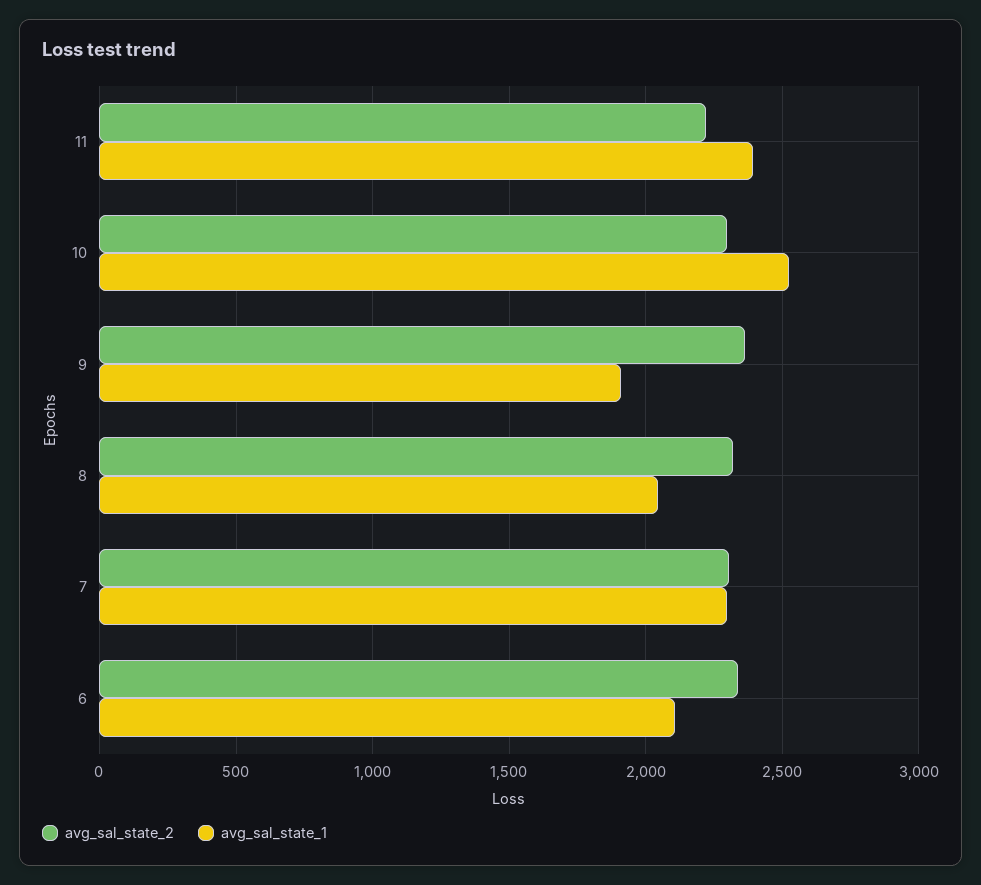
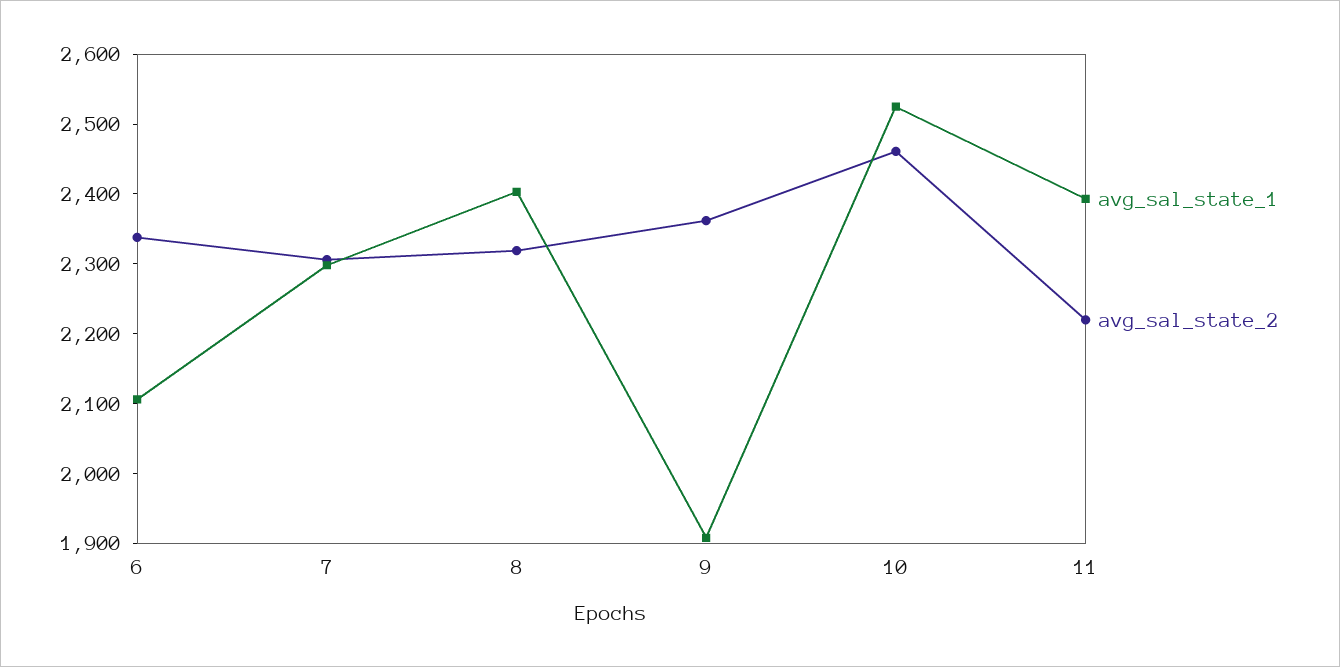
  {
    "avg_sal_state_2": {
      "11": 2220,
-     "10": 2300,
+     "10": 2460,
      "9": 2360,
      "8": 2320,
      "7": 2300,
      "6": 2340
    },
    "avg_sal_state_1": {
      "11": 2400,
      "10": 2520,
      "9": 1900,
-     "8": 2050,
+     "8": 2400,
      "7": 2300,
      "6": 2100
    }
  }

